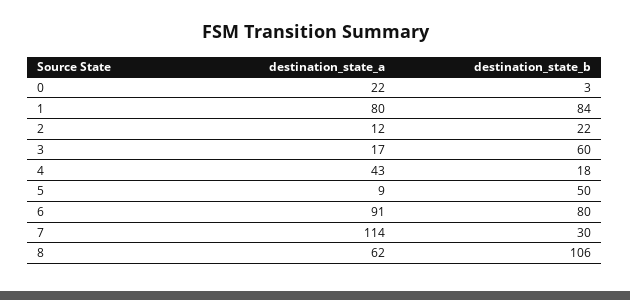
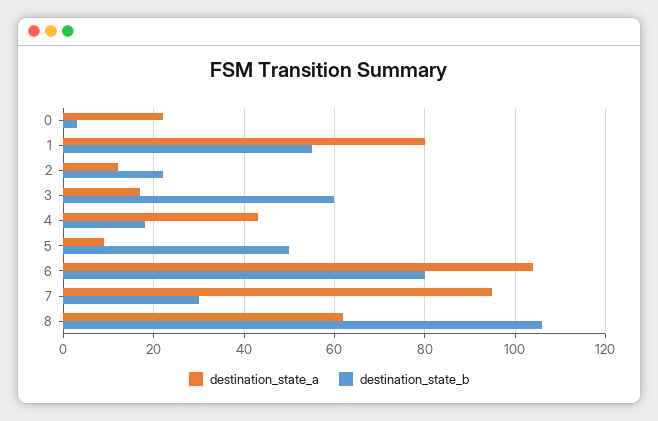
  {
    "destination_state_a": {
      "0": 22,
      "1": 80,
      "2": 12,
      "3": 17,
      "4": 43,
      "5": 9,
-     "6": 91,
+     "6": 105,
-     "7": 114,
+     "7": 95,
      "8": 62
    },
    "destination_state_b": {
      "0": 3,
-     "1": 84,
+     "1": 55,
      "2": 22,
      "3": 60,
      "4": 18,
      "5": 50,
      "6": 80,
      "7": 30,
      "8": 106
    }
  }

